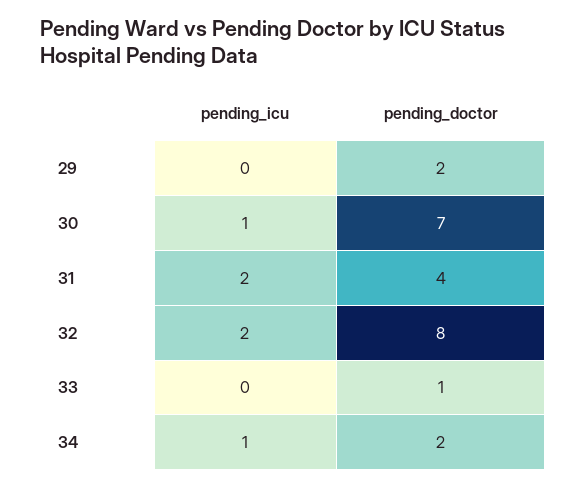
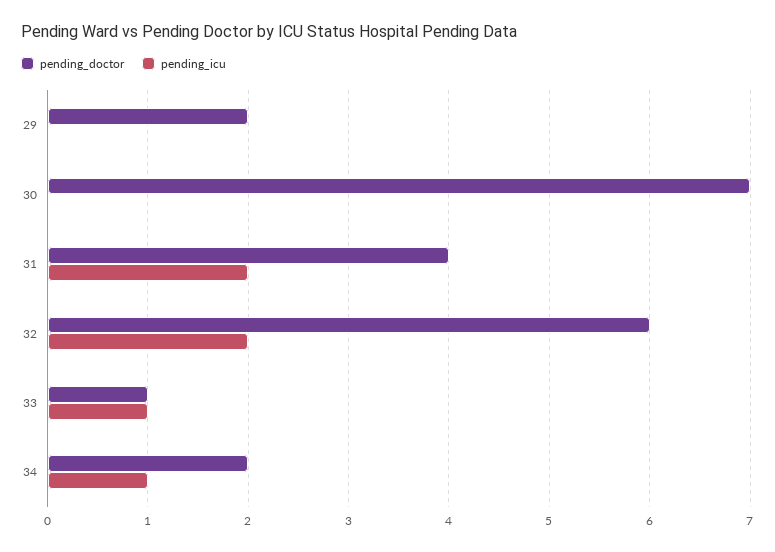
  {
    "pending_icu": {
      "29": 0,
-     "30": 1,
+     "30": 0,
      "31": 2,
      "32": 2,
-     "33": 0,
+     "33": 1,
      "34": 1
    },
    "pending_doctor": {
      "29": 2,
      "30": 7,
      "31": 4,
-     "32": 8,
+     "32": 6,
      "33": 1,
      "34": 2
    }
  }

